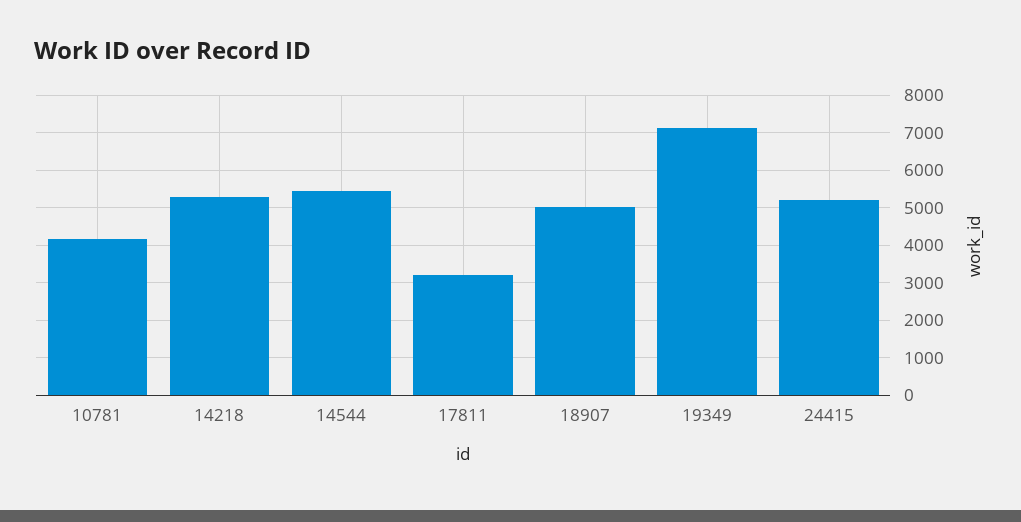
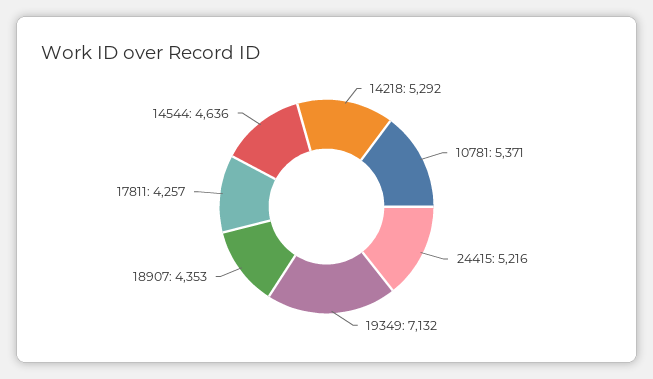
  {
-   "10781": 4200,
+   "10781": 5371,
    "14218": 5292,
-   "14544": 5400,
+   "14544": 4636,
-   "17811": 3200,
+   "17811": 4257,
-   "18907": 5000,
+   "18907": 4353,
    "19349": 7132,
    "24415": 5216
  }

